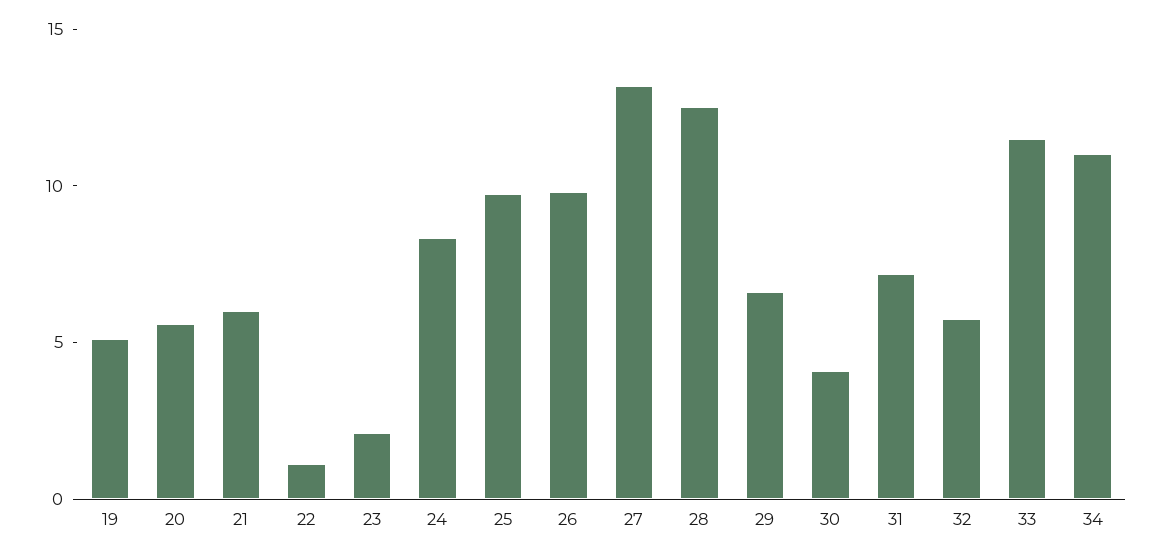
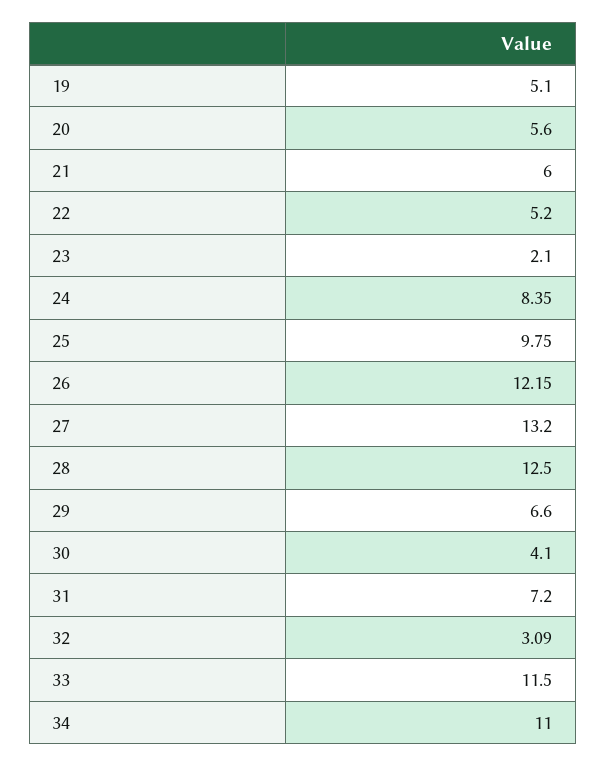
  {
    "19": 5.1,
    "20": 5.6,
    "21": 6,
-   "22": 1,
+   "22": 5.2,
    "23": 2.1,
    "24": 8.35,
    "25": 9.75,
-   "26": 10,
+   "26": 12.15,
    "27": 13.2,
    "28": 12.5,
    "29": 6.6,
    "30": 4.1,
    "31": 7.2,
-   "32": 6,
+   "32": 3.09,
    "33": 11.5,
    "34": 11
  }

